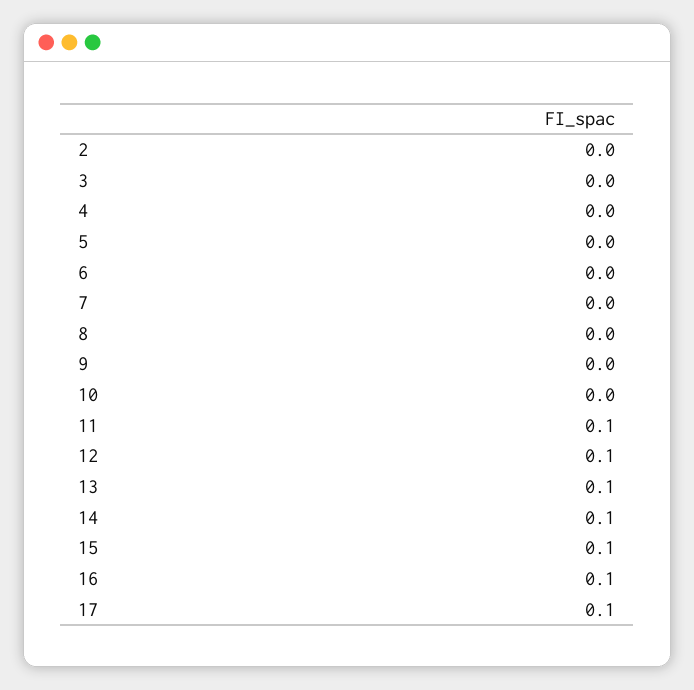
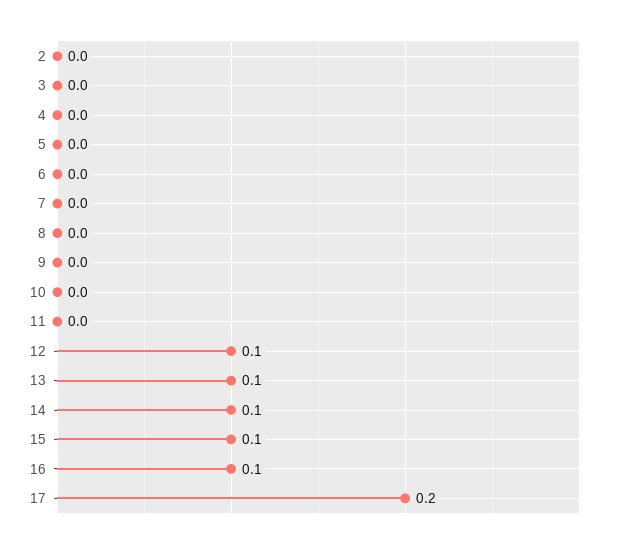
  {
    "2": 0,
    "3": 0,
    "4": 0,
    "5": 0,
    "6": 0,
    "7": 0,
    "8": 0,
    "9": 0,
    "10": 0,
-   "11": 0.1,
+   "11": 0,
    "12": 0.1,
    "13": 0.1,
    "14": 0.1,
    "15": 0.1,
    "16": 0.1,
-   "17": 0.1
+   "17": 0.2
  }

